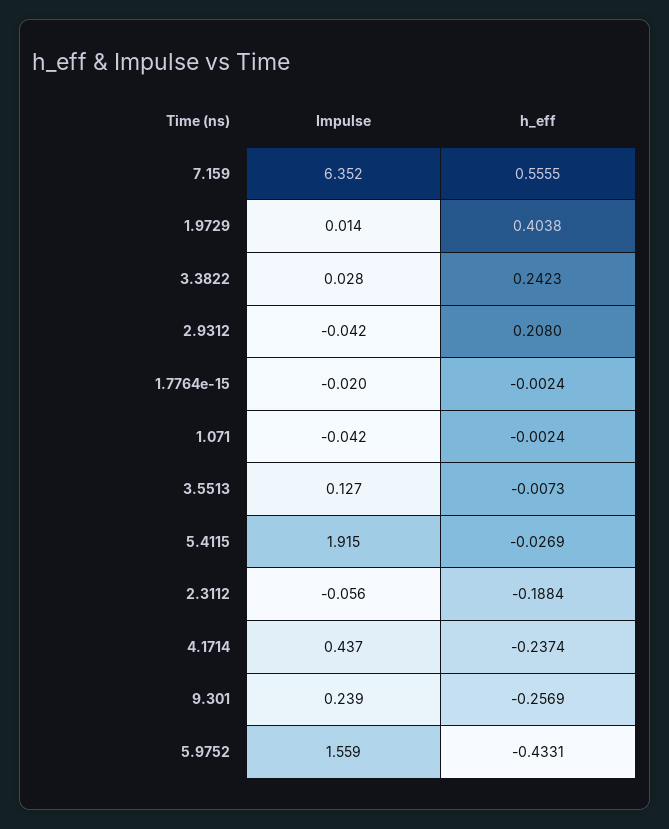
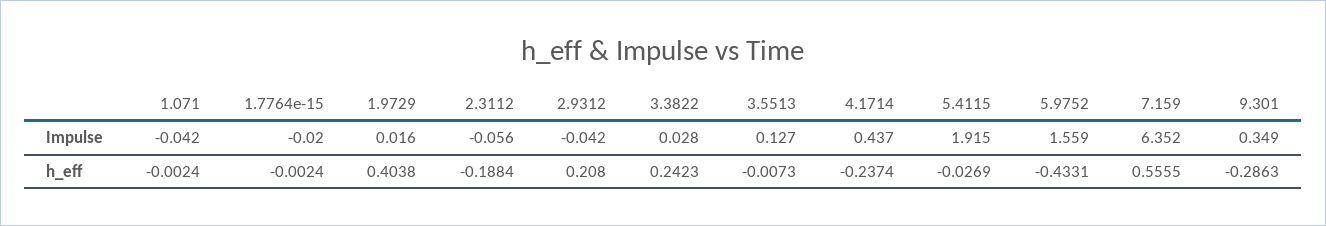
  {
    "Impulse": {
      "7.159": 6.352,
-     "1.9729": 0.014,
+     "1.9729": 0.016,
      "3.3822": 0.028,
      "2.9312": -0.042,
      "1.7764e-15": -0.02,
      "1.071": -0.042,
      "3.5513": 0.127,
      "5.4115": 1.915,
      "2.3112": -0.056,
      "4.1714": 0.437,
-     "9.301": 0.239,
+     "9.301": 0.349,
      "5.9752": 1.559
    },
    "h_eff": {
      "7.159": 0.5555,
      "1.9729": 0.4038,
      "3.3822": 0.2423,
      "2.9312": 0.208,
      "1.7764e-15": -0.0024,
      "1.071": -0.0024,
      "3.5513": -0.0073,
      "5.4115": -0.0269,
      "2.3112": -0.1884,
      "4.1714": -0.2374,
-     "9.301": -0.2569,
+     "9.301": -0.2863,
      "5.9752": -0.4331
    }
  }

